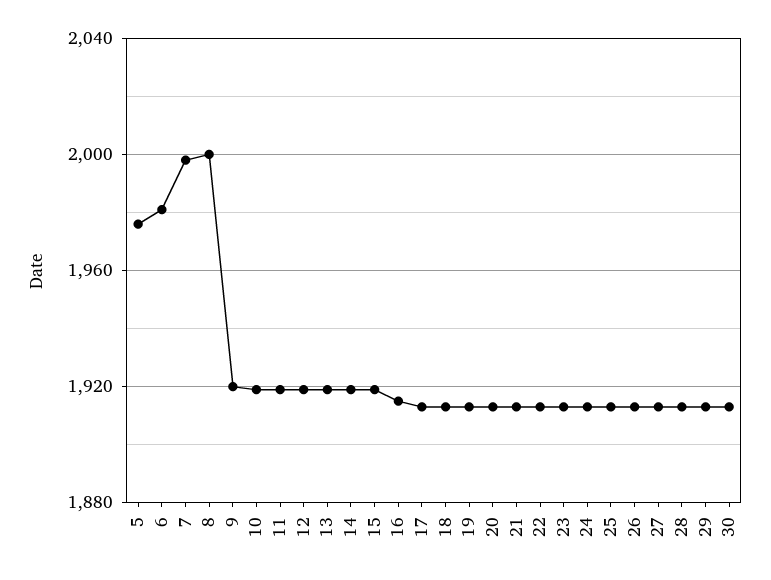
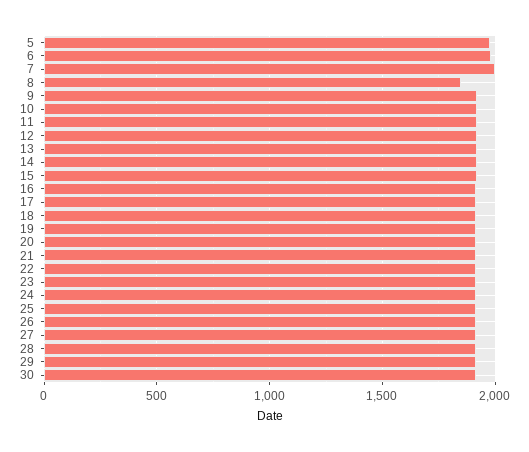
  {
    "5": 1975,
    "6": 1980,
    "7": 2000,
-   "8": 2000,
+   "8": 1850,
    "9": 1920,
    "10": 1920,
    "11": 1920,
    "12": 1920,
    "13": 1920,
    "14": 1920,
    "15": 1920,
    "16": 1915,
    "17": 1915,
    "18": 1915,
    "19": 1915,
    "20": 1915,
    "21": 1915,
    "22": 1915,
    "23": 1915,
    "24": 1915,
    "25": 1915,
    "26": 1915,
    "27": 1915,
    "28": 1915,
    "29": 1915,
    "30": 1915
  }

